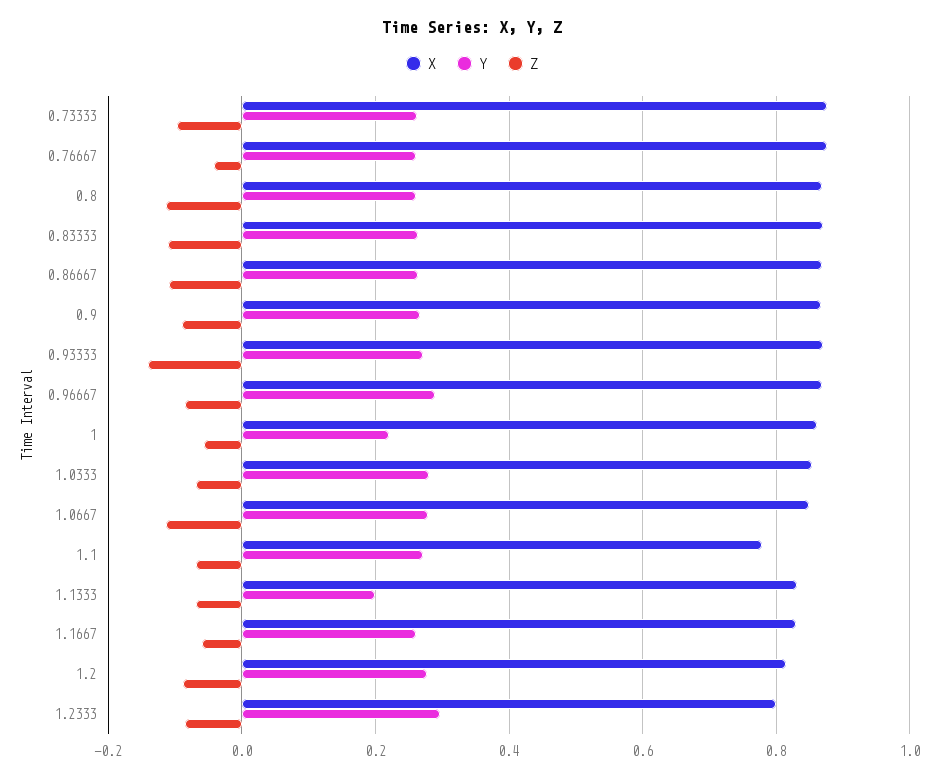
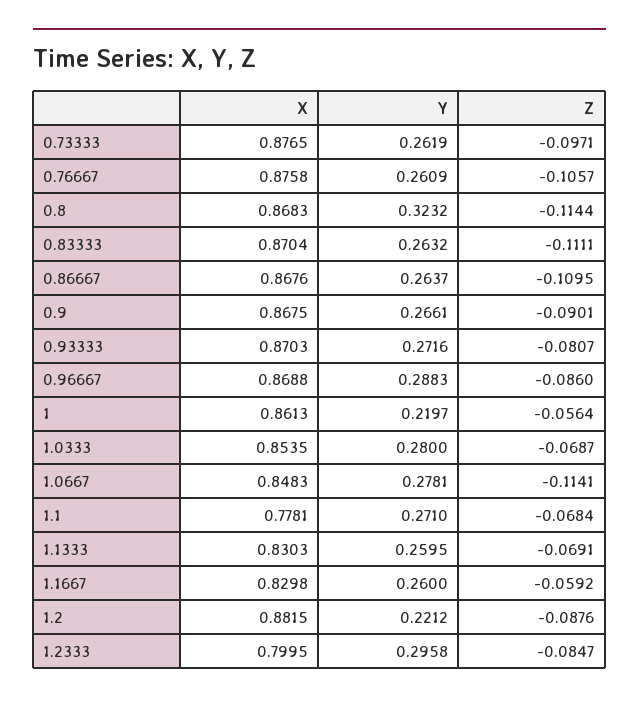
  {
    "X": {
      "0.73333": 0.8765,
      "0.76667": 0.8758,
      "0.8": 0.8683,
      "0.83333": 0.8704,
      "0.86667": 0.8676,
      "0.9": 0.8675,
      "0.93333": 0.8703,
      "0.96667": 0.8688,
      "1": 0.8613,
      "1.0333": 0.8535,
      "1.0667": 0.8483,
      "1.1": 0.7781,
      "1.1333": 0.8303,
      "1.1667": 0.8298,
-     "1.2": 0.82,
+     "1.2": 0.8815,
      "1.2333": 0.7995
    },
    "Y": {
      "0.73333": 0.2619,
      "0.76667": 0.2609,
-     "0.8": 0.26,
+     "0.8": 0.3232,
      "0.83333": 0.2632,
      "0.86667": 0.2637,
      "0.9": 0.2661,
      "0.93333": 0.2716,
      "0.96667": 0.2883,
      "1": 0.2197,
      "1.0333": 0.28,
      "1.0667": 0.2781,
      "1.1": 0.271,
-     "1.1333": 0.2,
+     "1.1333": 0.2595,
      "1.1667": 0.26,
-     "1.2": 0.28,
+     "1.2": 0.2212,
      "1.2333": 0.2958
    },
    "Z": {
      "0.73333": -0.0971,
-     "0.76667": -0.04,
+     "0.76667": -0.1057,
      "0.8": -0.1144,
      "0.83333": -0.1111,
      "0.86667": -0.1095,
      "0.9": -0.0901,
-     "0.93333": -0.14,
+     "0.93333": -0.0807,
      "0.96667": -0.086,
      "1": -0.0564,
      "1.0333": -0.0687,
      "1.0667": -0.1141,
      "1.1": -0.0684,
      "1.1333": -0.0691,
      "1.1667": -0.0592,
      "1.2": -0.0876,
      "1.2333": -0.0847
    }
  }

